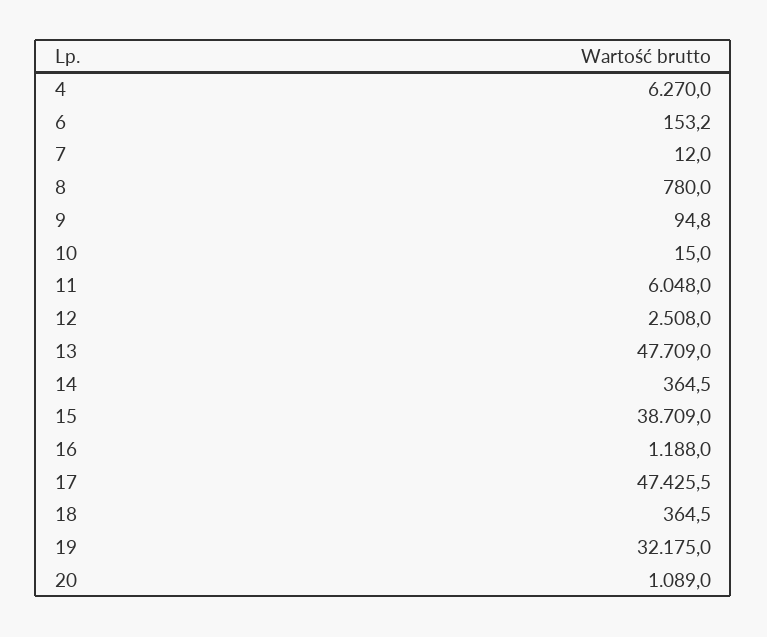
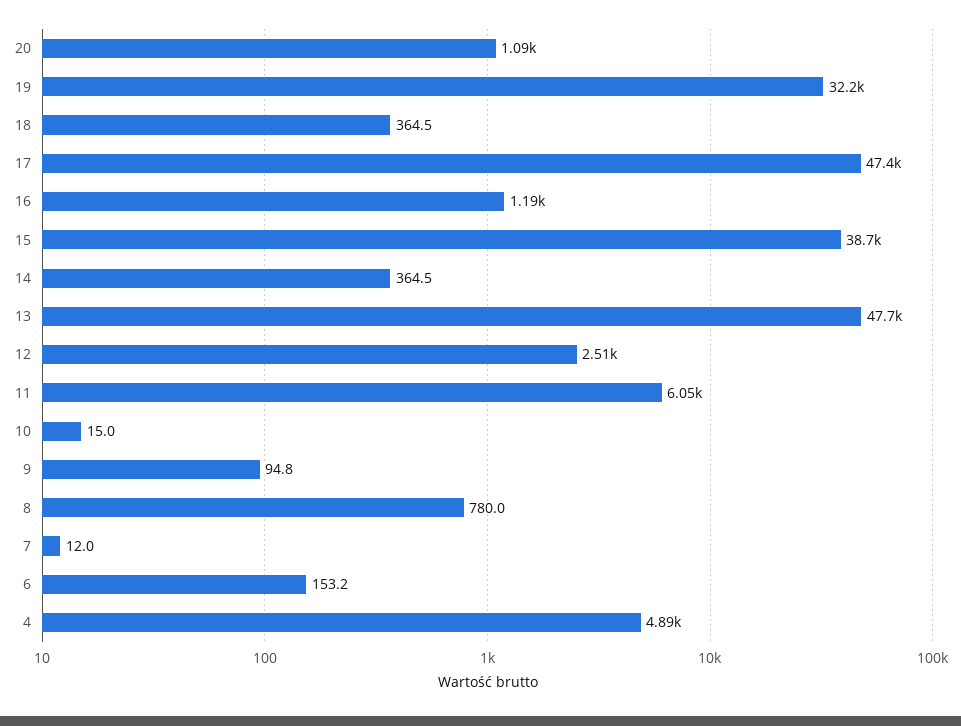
  {
-   "4": 6270,
+   "4": 4890,
    "6": 153.2,
    "7": 12,
    "8": 780,
    "9": 94.8,
    "10": 15,
    "11": 6048,
    "12": 2508,
    "13": 47709,
    "14": 364.5,
    "15": 38709,
    "16": 1188,
    "17": 47425.5,
    "18": 364.5,
    "19": 32175,
    "20": 1089
  }

